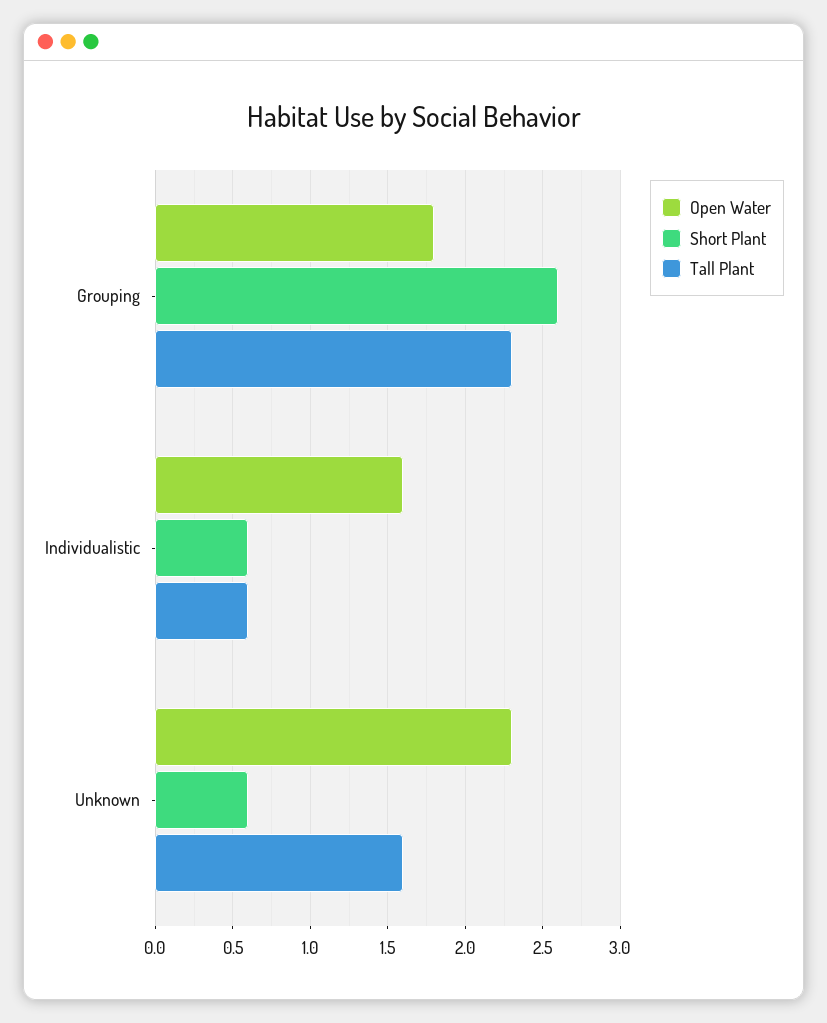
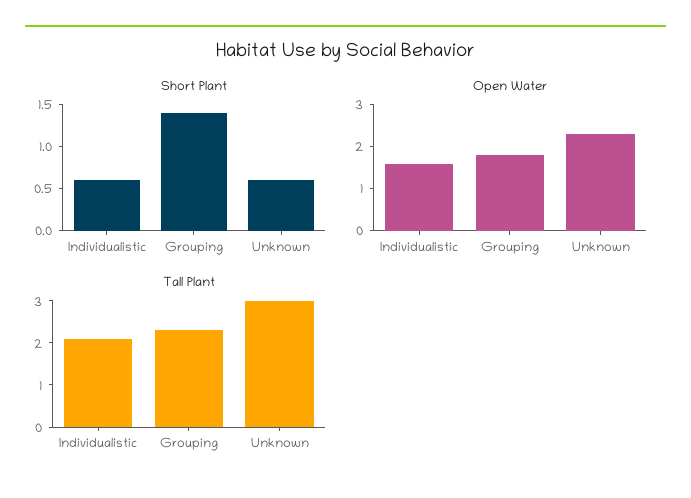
  {
    "Open Water": {
      "Grouping": 1.8,
      "Individualistic": 1.6,
      "Unknown": 2.3
    },
    "Short Plant": {
-     "Grouping": 2.6,
+     "Grouping": 1.4,
      "Individualistic": 0.6,
      "Unknown": 0.6
    },
    "Tall Plant": {
      "Grouping": 2.3,
-     "Individualistic": 0.6,
+     "Individualistic": 2,
-     "Unknown": 1.6
+     "Unknown": 3
    }
  }

